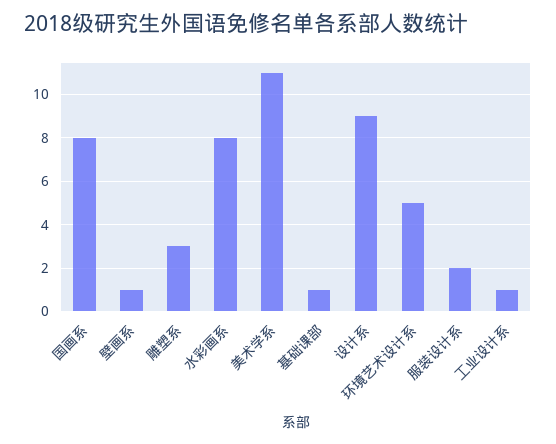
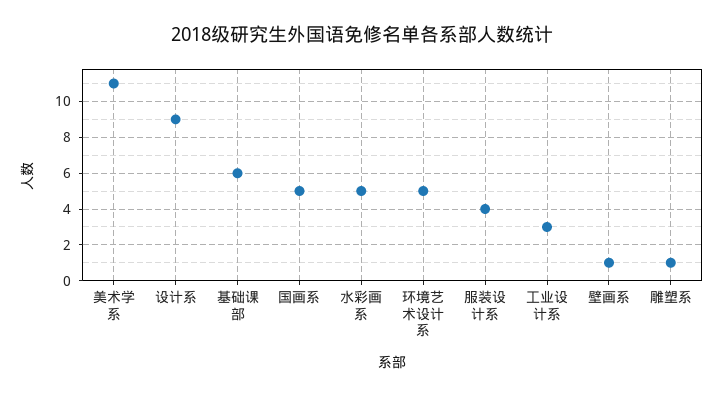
  {
-   "国画系": 8,
+   "国画系": 5,
    "壁画系": 1,
-   "雕塑系": 3,
+   "雕塑系": 1,
-   "水彩画系": 8,
+   "水彩画系": 5,
    "美术学系": 11,
-   "基础课部": 1,
+   "基础课部": 6,
    "设计系": 9,
    "环境艺术设计系": 5,
-   "服装设计系": 2,
+   "服装设计系": 4,
-   "工业设计系": 1
+   "工业设计系": 3
  }

